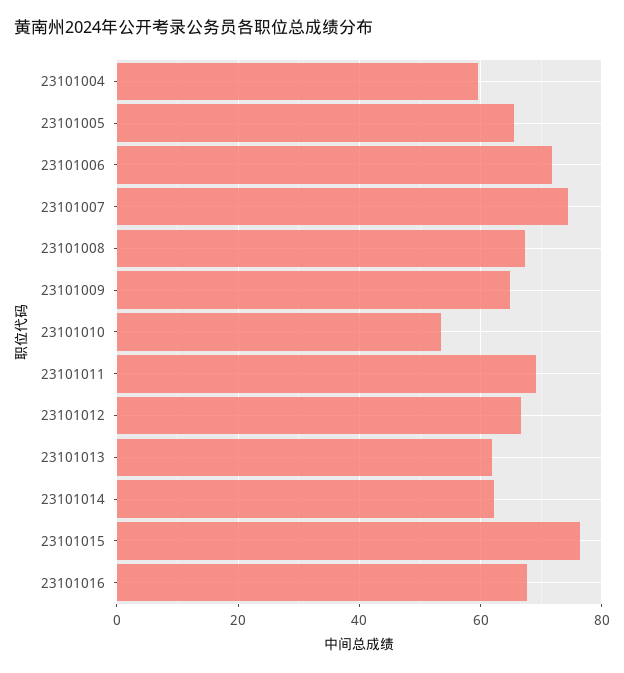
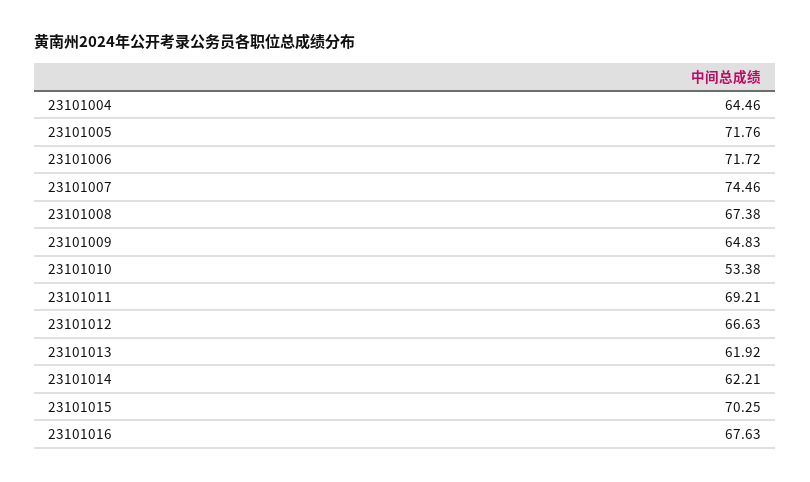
  {
-   "23101004": 60,
+   "23101004": 64.46,
-   "23101005": 66,
+   "23101005": 71.76,
    "23101006": 71.72,
    "23101007": 74.46,
    "23101008": 67.38,
    "23101009": 64.83,
    "23101010": 53.38,
    "23101011": 69.21,
    "23101012": 66.63,
    "23101013": 61.92,
    "23101014": 62.21,
-   "23101015": 76,
+   "23101015": 70.25,
    "23101016": 67.63
  }

